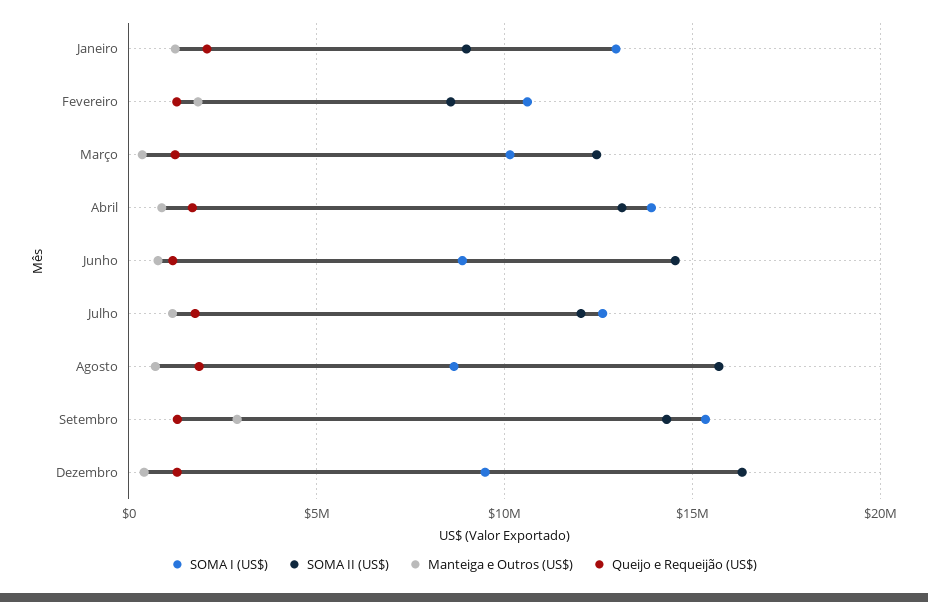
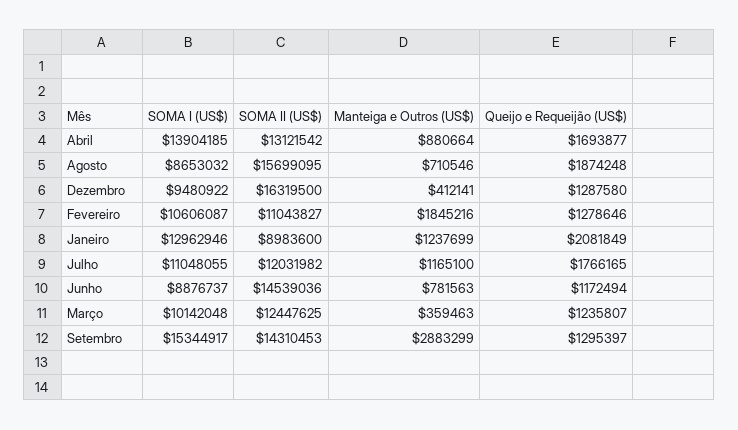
  {
    "SOMA I (US$)": {
      "Janeiro": 12962946,
      "Fevereiro": 10606087,
      "Março": 10142048,
      "Abril": 13904185,
      "Junho": 8876737,
-     "Julho": 12500000,
+     "Julho": 11048055,
      "Agosto": 8653032,
      "Setembro": 15344917,
      "Dezembro": 9480922
    },
    "SOMA II (US$)": {
      "Janeiro": 8983600,
-     "Fevereiro": 8500000,
+     "Fevereiro": 11043827,
      "Março": 12447625,
      "Abril": 13121542,
      "Junho": 14539036,
      "Julho": 12031982,
      "Agosto": 15699095,
      "Setembro": 14310453,
      "Dezembro": 16319500
    },
    "Manteiga e Outros (US$)": {
      "Janeiro": 1237699,
      "Fevereiro": 1845216,
      "Março": 359463,
      "Abril": 880664,
      "Junho": 781563,
      "Julho": 1165100,
      "Agosto": 710546,
      "Setembro": 2883299,
      "Dezembro": 412141
    },
    "Queijo e Requeijão (US$)": {
      "Janeiro": 2081849,
      "Fevereiro": 1278646,
      "Março": 1235807,
      "Abril": 1693877,
      "Junho": 1172494,
      "Julho": 1766165,
      "Agosto": 1874248,
      "Setembro": 1295397,
      "Dezembro": 1287580
    }
  }

